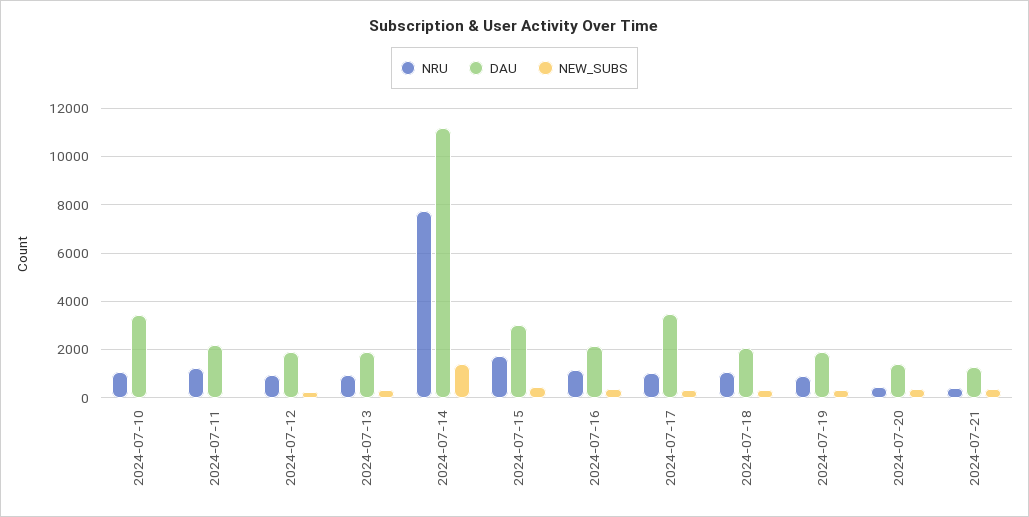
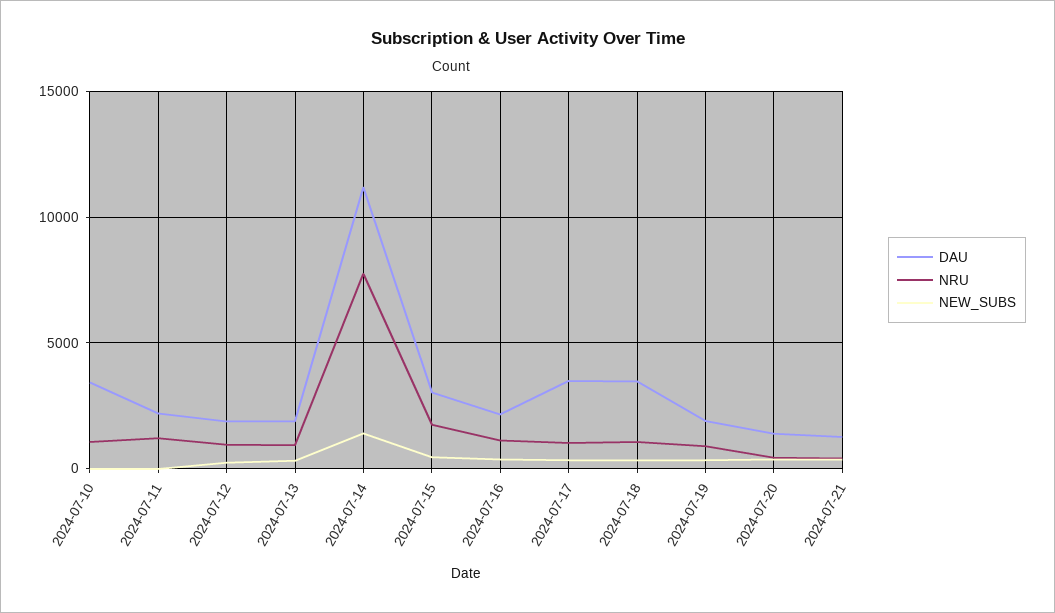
  {
    "NRU": {
      "2024-07-10": 1000,
      "2024-07-11": 1250,
      "2024-07-12": 1000,
      "2024-07-13": 1000,
      "2024-07-14": 7750,
      "2024-07-15": 1750,
      "2024-07-16": 1250,
      "2024-07-17": 1000,
      "2024-07-18": 1000,
      "2024-07-19": 1000,
      "2024-07-20": 500,
      "2024-07-21": 500
    },
    "DAU": {
      "2024-07-10": 3500,
      "2024-07-11": 2250,
      "2024-07-12": 2000,
      "2024-07-13": 2000,
      "2024-07-14": 11250,
      "2024-07-15": 3000,
      "2024-07-16": 2250,
      "2024-07-17": 3500,
-     "2024-07-18": 2000,
+     "2024-07-18": 3500,
      "2024-07-19": 2000,
      "2024-07-20": 1500,
      "2024-07-21": 1250
    },
    "NEW_SUBS": {
      "2024-07-10": 0,
      "2024-07-11": 0,
      "2024-07-12": 250,
      "2024-07-13": 250,
      "2024-07-14": 1500,
      "2024-07-15": 500,
      "2024-07-16": 500,
      "2024-07-17": 250,
      "2024-07-18": 250,
      "2024-07-19": 250,
      "2024-07-20": 500,
      "2024-07-21": 250
    }
  }

